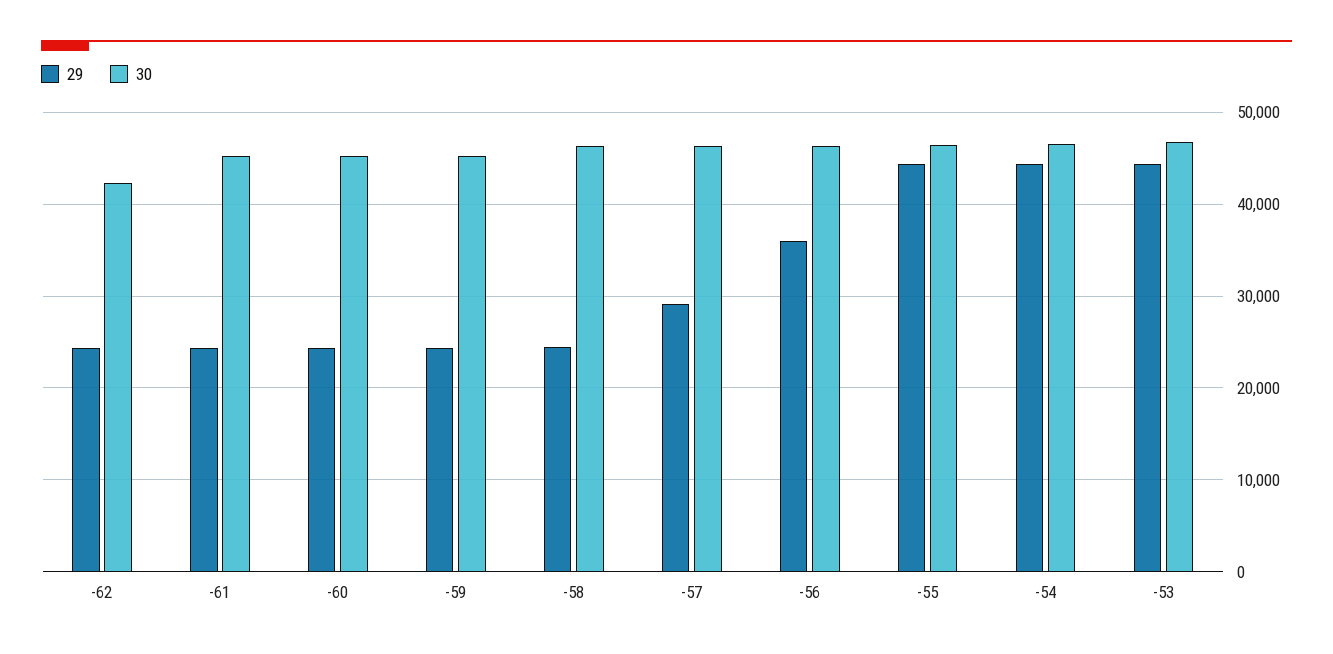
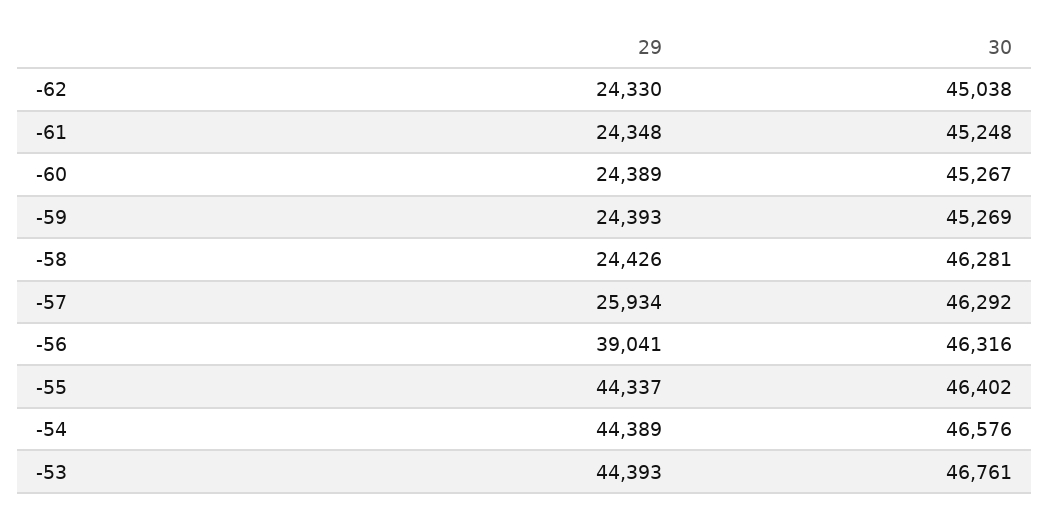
  {
    "29": {
      "-62": 24330,
      "-61": 24348,
      "-60": 24389,
      "-59": 24393,
      "-58": 24426,
-     "-57": 29000,
+     "-57": 25934,
-     "-56": 36000,
+     "-56": 39041,
      "-55": 44337,
      "-54": 44389,
      "-53": 44393
    },
    "30": {
-     "-62": 42000,
+     "-62": 45038,
      "-61": 45248,
      "-60": 45267,
      "-59": 45269,
      "-58": 46281,
      "-57": 46292,
      "-56": 46316,
      "-55": 46402,
      "-54": 46576,
      "-53": 46761
    }
  }

